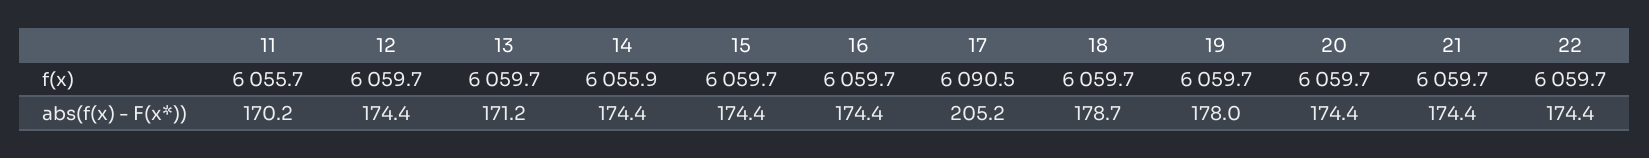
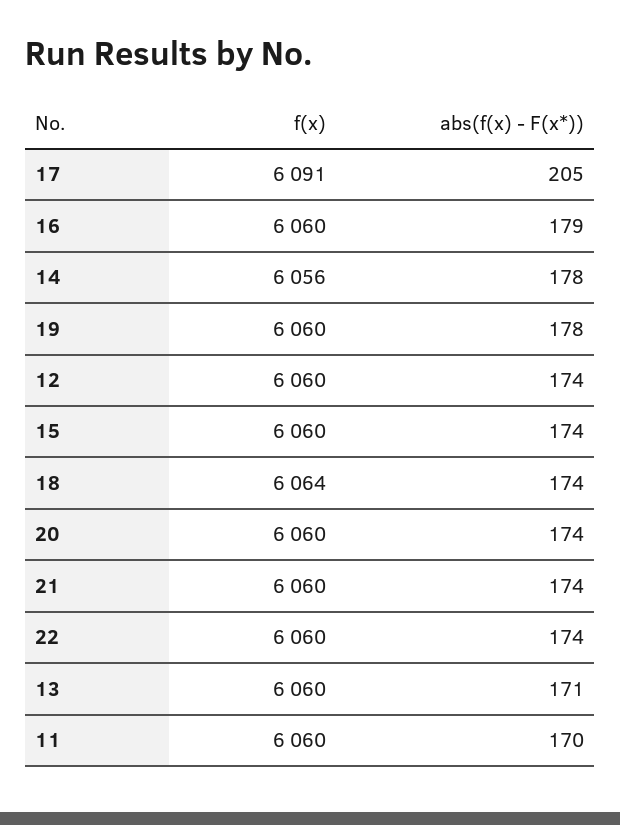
  {
    "11": {
-     "f(x)": 6055.7,
+     "f(x)": 6060,
      "abs(f(x) - F(x*))": 170.2
    },
    "12": {
      "f(x)": 6059.7,
      "abs(f(x) - F(x*))": 174.4
    },
    "13": {
      "f(x)": 6059.7,
      "abs(f(x) - F(x*))": 171.2
    },
    "14": {
      "f(x)": 6055.9,
-     "abs(f(x) - F(x*))": 174.4
+     "abs(f(x) - F(x*))": 178
    },
    "15": {
      "f(x)": 6059.7,
      "abs(f(x) - F(x*))": 174.4
    },
    "16": {
      "f(x)": 6059.7,
-     "abs(f(x) - F(x*))": 174.4
+     "abs(f(x) - F(x*))": 179
    },
    "17": {
      "f(x)": 6090.5,
      "abs(f(x) - F(x*))": 205.2
    },
    "18": {
-     "f(x)": 6059.7,
+     "f(x)": 6064,
-     "abs(f(x) - F(x*))": 178.7
+     "abs(f(x) - F(x*))": 174
    },
    "19": {
      "f(x)": 6059.7,
      "abs(f(x) - F(x*))": 178
    },
    "20": {
      "f(x)": 6059.7,
      "abs(f(x) - F(x*))": 174.4
    },
    "21": {
      "f(x)": 6059.7,
      "abs(f(x) - F(x*))": 174.4
    },
    "22": {
      "f(x)": 6059.7,
      "abs(f(x) - F(x*))": 174.4
    }
  }

